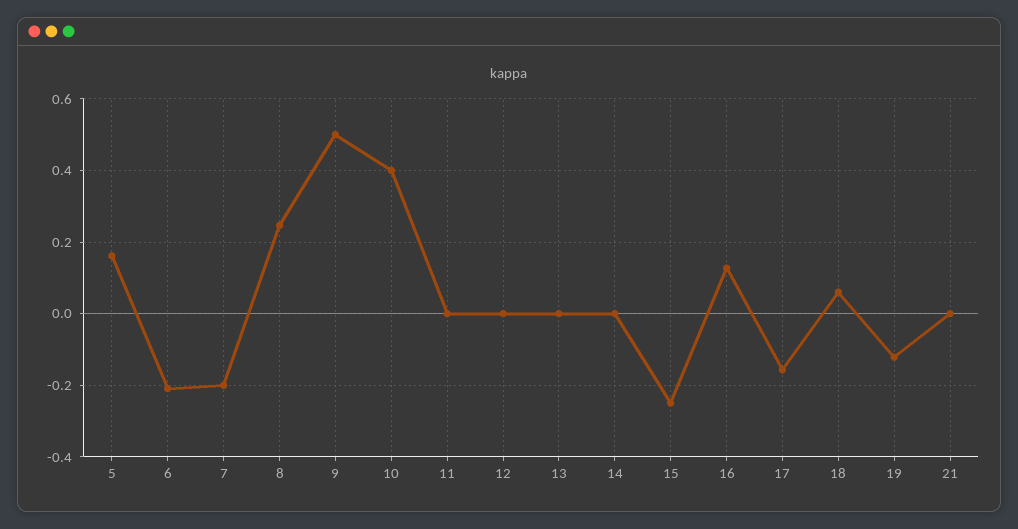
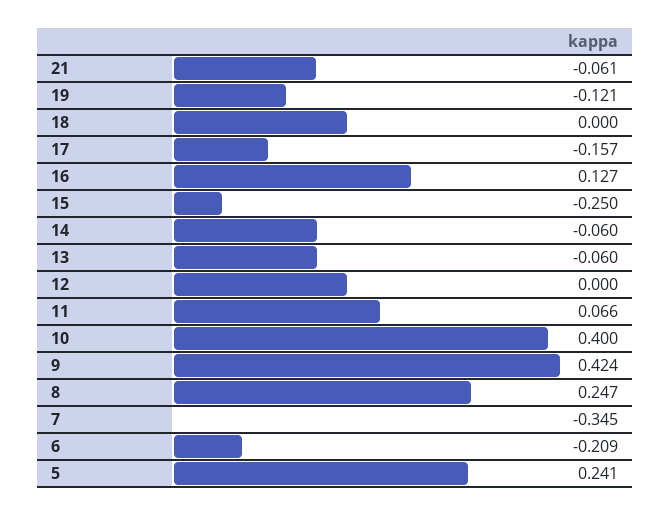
  {
-   "5": 0.16,
+   "5": 0.241,
    "6": -0.209,
-   "7": -0.2,
+   "7": -0.345,
    "8": 0.247,
-   "9": 0.5,
+   "9": 0.424,
    "10": 0.4,
-   "11": 0,
+   "11": 0.066,
    "12": 0,
-   "13": 0,
+   "13": -0.06,
-   "14": 0,
+   "14": -0.06,
    "15": -0.25,
    "16": 0.127,
    "17": -0.157,
-   "18": 0.06,
+   "18": 0,
    "19": -0.121,
-   "21": 0
+   "21": -0.061
  }

